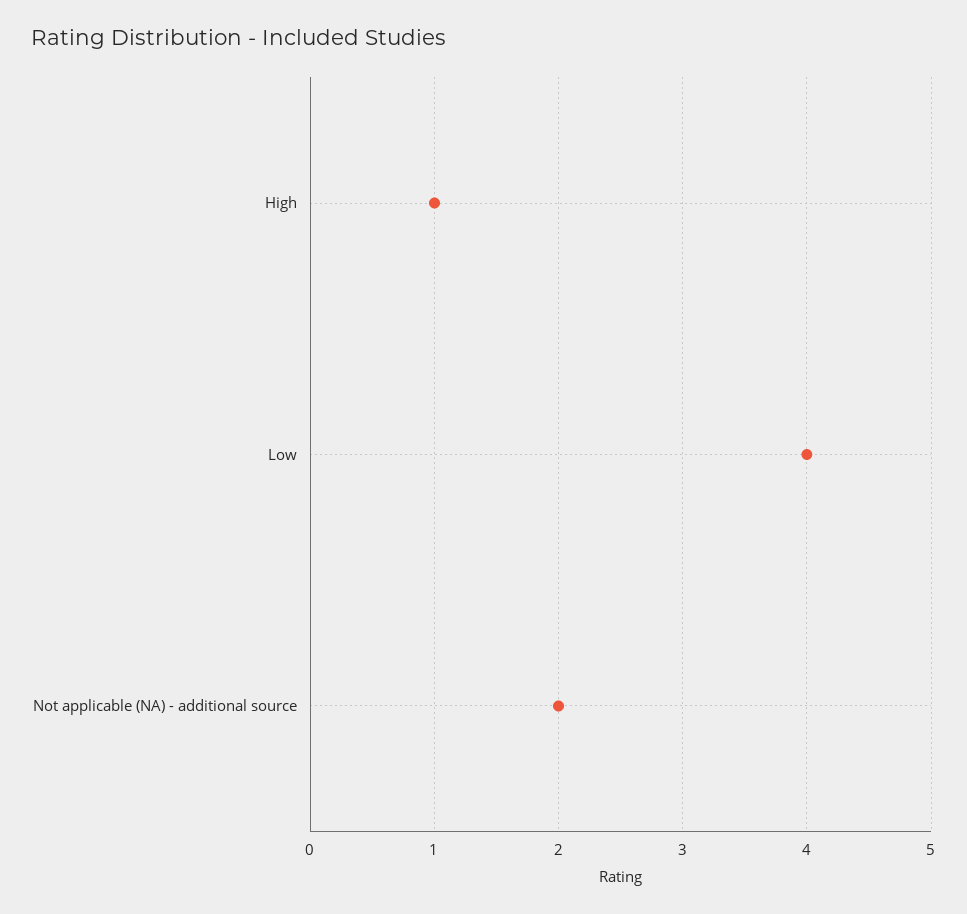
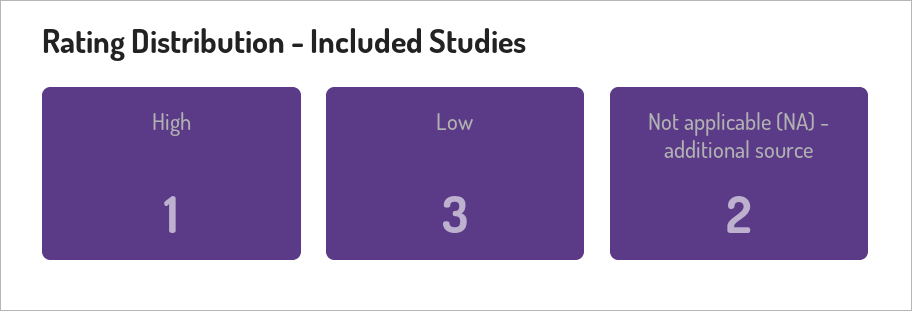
  {
    "High": 1,
-   "Low": 4,
+   "Low": 3,
    "Not applicable (NA) - additional source": 2
  }

